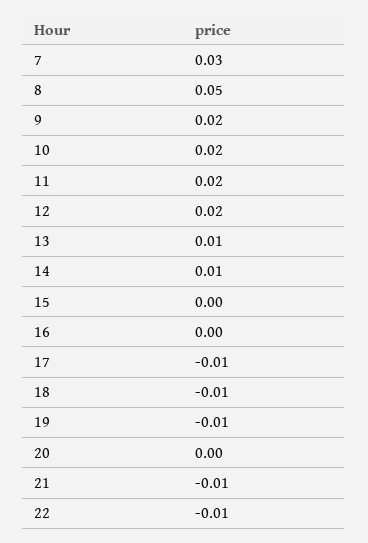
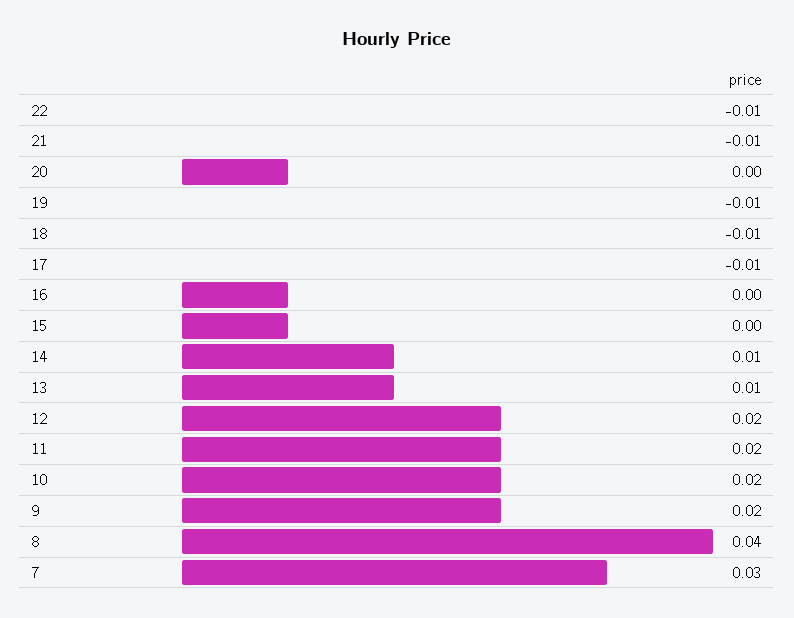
  {
    "7": 0.03,
-   "8": 0.05,
+   "8": 0.04,
    "9": 0.02,
    "10": 0.02,
    "11": 0.02,
    "12": 0.02,
    "13": 0.01,
    "14": 0.01,
    "15": 0,
    "16": 0,
    "17": -0.01,
    "18": -0.01,
    "19": -0.01,
    "20": 0,
    "21": -0.01,
    "22": -0.01
  }

